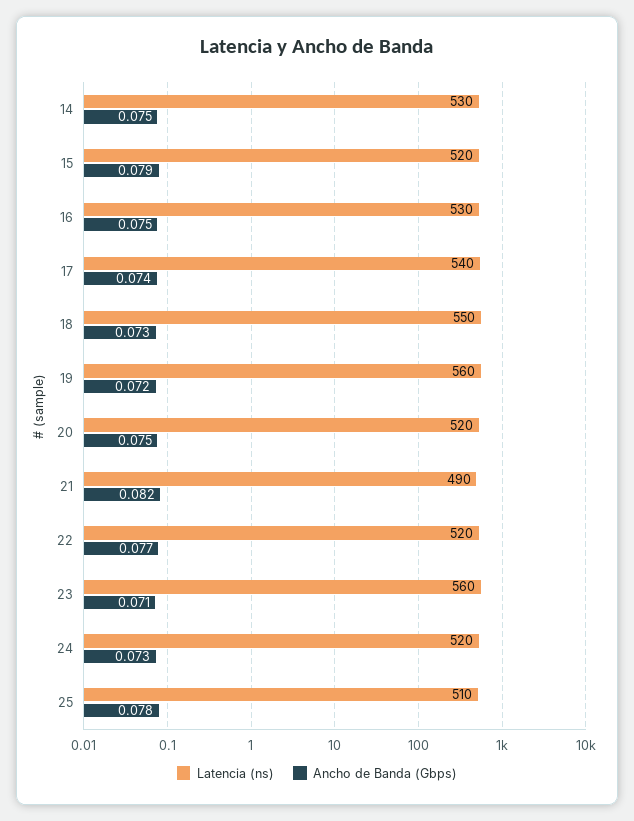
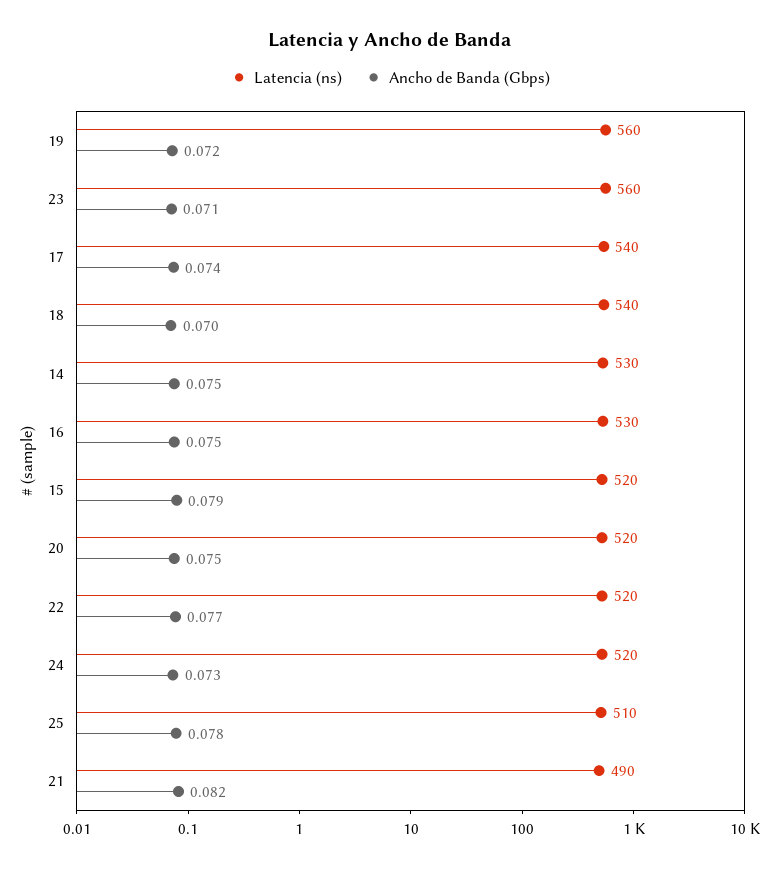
  {
    "Latencia (ns)": {
      "14": 530,
      "15": 520,
      "16": 530,
      "17": 540,
-     "18": 550,
+     "18": 540,
      "19": 560,
      "20": 520,
      "21": 490,
      "22": 520,
      "23": 560,
      "24": 520,
      "25": 510
    },
    "Ancho de Banda (Gbps)": {
      "14": 0.075,
      "15": 0.079,
      "16": 0.075,
      "17": 0.074,
-     "18": 0.073,
+     "18": 0.07,
      "19": 0.072,
      "20": 0.075,
      "21": 0.082,
      "22": 0.077,
      "23": 0.071,
      "24": 0.073,
      "25": 0.078
    }
  }

